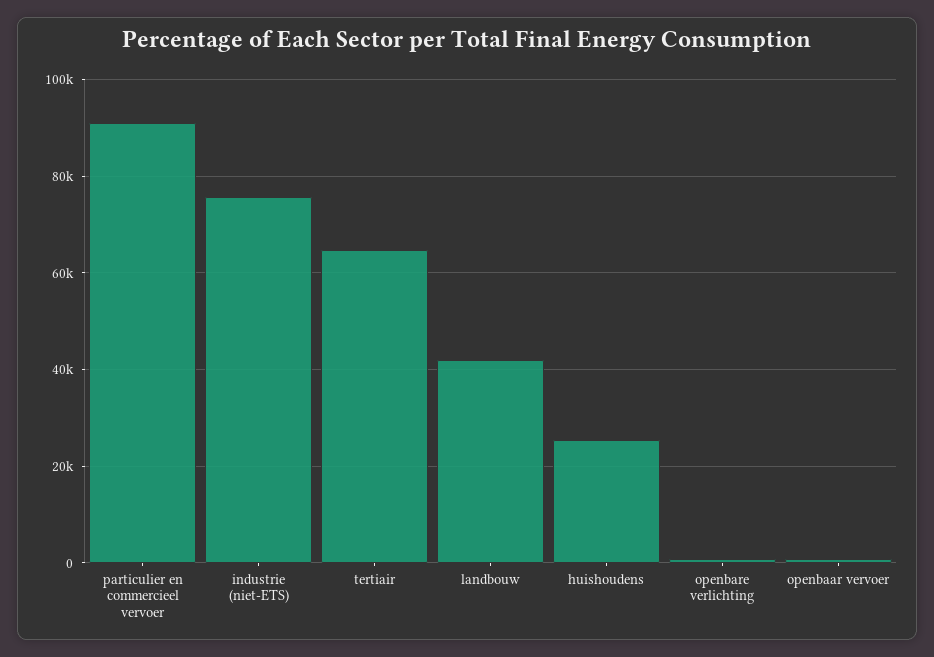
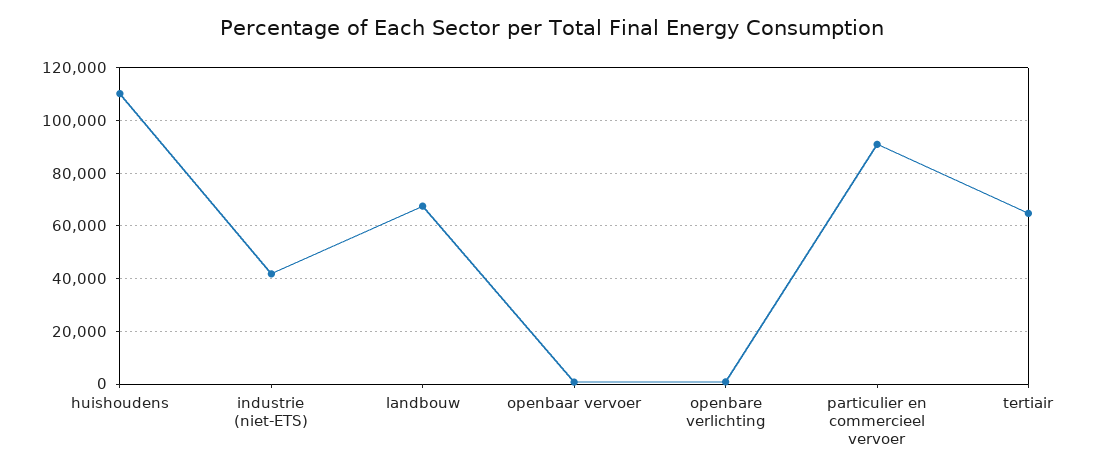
  {
    "particulier en commercieel vervoer": 90000,
-   "industrie (niet-ETS)": 76000,
+   "industrie (niet-ETS)": 42500,
    "tertiair": 64000,
-   "landbouw": 42000,
+   "landbouw": 67500,
-   "huishoudens": 26000,
+   "huishoudens": 110000,
    "openbare verlichting": 0,
    "openbaar vervoer": 0
  }

